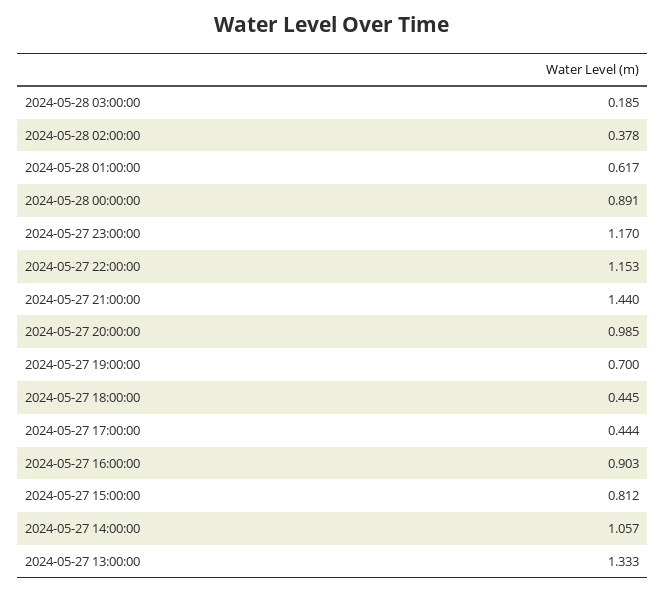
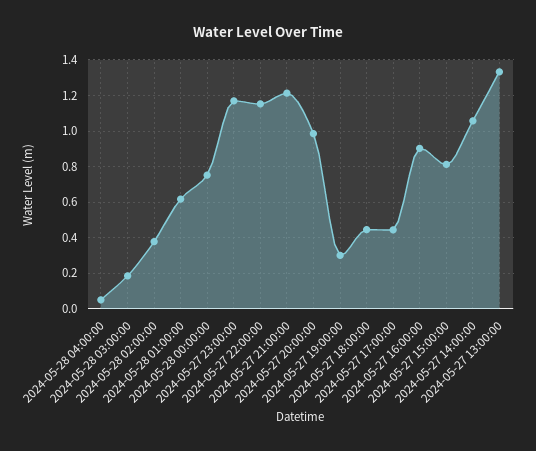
  {
    "2024-05-28 03:00:00": 0.185,
    "2024-05-28 02:00:00": 0.378,
    "2024-05-28 01:00:00": 0.617,
-   "2024-05-28 00:00:00": 0.891,
+   "2024-05-28 00:00:00": 0.75,
    "2024-05-27 23:00:00": 1.17,
    "2024-05-27 22:00:00": 1.153,
-   "2024-05-27 21:00:00": 1.44,
+   "2024-05-27 21:00:00": 1.2,
    "2024-05-27 20:00:00": 0.985,
-   "2024-05-27 19:00:00": 0.7,
+   "2024-05-27 19:00:00": 0.3,
    "2024-05-27 18:00:00": 0.445,
    "2024-05-27 17:00:00": 0.444,
    "2024-05-27 16:00:00": 0.903,
    "2024-05-27 15:00:00": 0.812,
    "2024-05-27 14:00:00": 1.057,
-   "2024-05-27 13:00:00": 1.333
+   "2024-05-27 13:00:00": 1.333,
+   "2024-05-28 04:00:00": 0.05
  }

